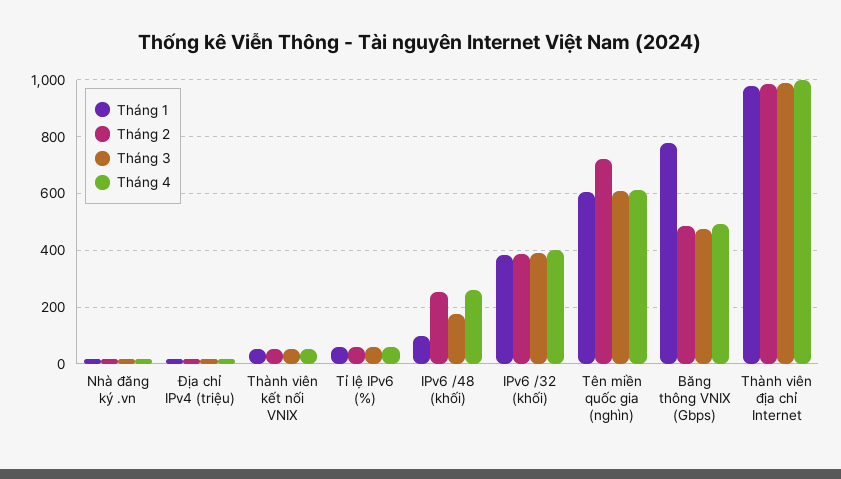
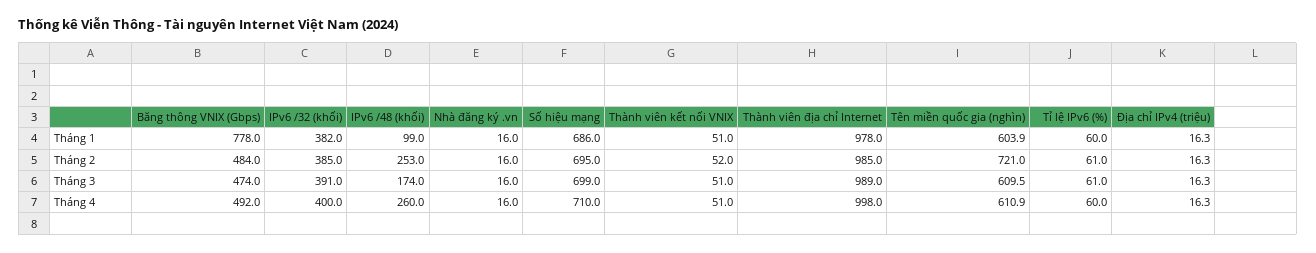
  {
    "Tháng 1": {
      "Nhà đăng ký .vn": 16,
      "Địa chỉ IPv4 (triệu)": 16.3,
      "Thành viên kết nối VNIX": 51,
      "Tỉ lệ IPv6 (%)": 60,
      "IPv6 /48 (khối)": 99,
      "IPv6 /32 (khối)": 382,
      "Tên miền quốc gia (nghìn)": 603.9,
      "Băng thông VNIX (Gbps)": 778,
-     "Thành viên địa chỉ Internet": 978
+     "Thành viên địa chỉ Internet": 978,
+     "Số hiệu mạng": 686
    },
    "Tháng 2": {
      "Nhà đăng ký .vn": 16,
      "Địa chỉ IPv4 (triệu)": 16.3,
      "Thành viên kết nối VNIX": 52,
      "Tỉ lệ IPv6 (%)": 61,
      "IPv6 /48 (khối)": 253,
      "IPv6 /32 (khối)": 385,
      "Tên miền quốc gia (nghìn)": 721,
      "Băng thông VNIX (Gbps)": 484,
-     "Thành viên địa chỉ Internet": 985
+     "Thành viên địa chỉ Internet": 985,
+     "Số hiệu mạng": 695
    },
    "Tháng 3": {
      "Nhà đăng ký .vn": 16,
      "Địa chỉ IPv4 (triệu)": 16.3,
      "Thành viên kết nối VNIX": 51,
      "Tỉ lệ IPv6 (%)": 61,
      "IPv6 /48 (khối)": 174,
      "IPv6 /32 (khối)": 391,
      "Tên miền quốc gia (nghìn)": 609.5,
      "Băng thông VNIX (Gbps)": 474,
-     "Thành viên địa chỉ Internet": 989
+     "Thành viên địa chỉ Internet": 989,
+     "Số hiệu mạng": 699
    },
    "Tháng 4": {
      "Nhà đăng ký .vn": 16,
      "Địa chỉ IPv4 (triệu)": 16.3,
      "Thành viên kết nối VNIX": 51,
      "Tỉ lệ IPv6 (%)": 60,
      "IPv6 /48 (khối)": 260,
      "IPv6 /32 (khối)": 400,
      "Tên miền quốc gia (nghìn)": 610.9,
      "Băng thông VNIX (Gbps)": 492,
-     "Thành viên địa chỉ Internet": 998
+     "Thành viên địa chỉ Internet": 998,
+     "Số hiệu mạng": 710
    }
  }

